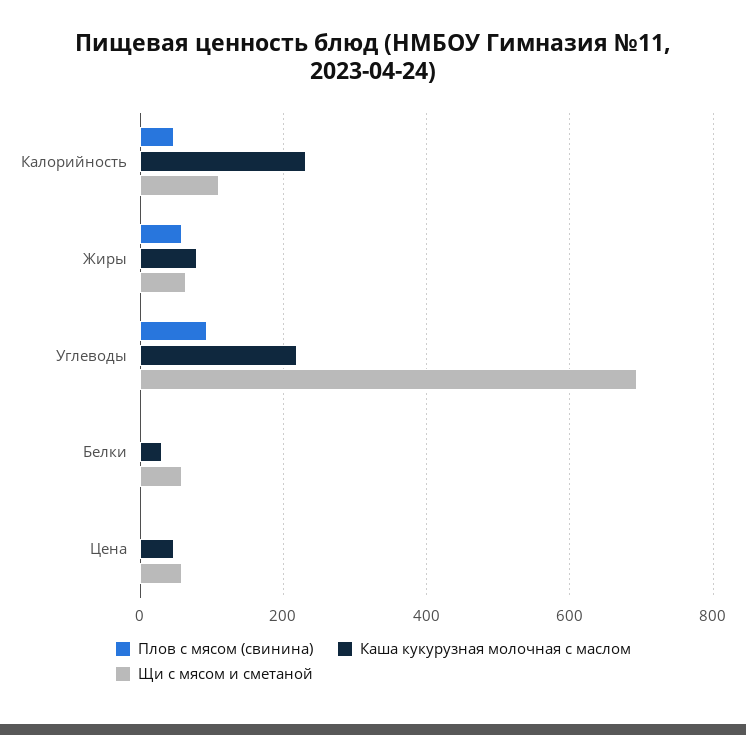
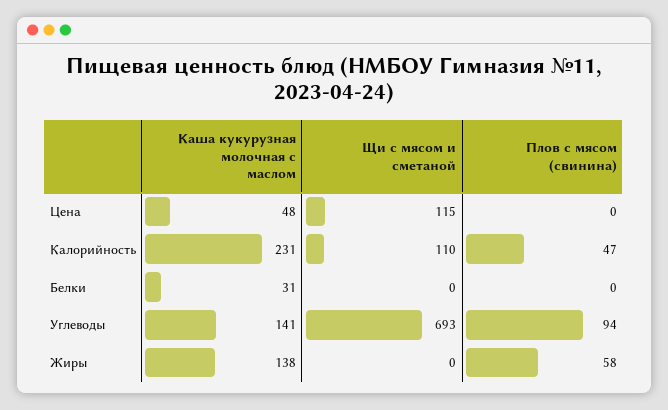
  {
    "Плов с мясом (свинина)": {
      "Калорийность": 47,
      "Жиры": 58,
      "Углеводы": 94,
      "Белки": 0,
      "Цена": 0
    },
    "Каша кукурузная молочная с маслом": {
      "Калорийность": 231,
-     "Жиры": 80,
+     "Жиры": 138,
-     "Углеводы": 220,
+     "Углеводы": 141,
      "Белки": 31,
      "Цена": 48
    },
    "Щи с мясом и сметаной": {
      "Калорийность": 110,
-     "Жиры": 60,
+     "Жиры": 0,
      "Углеводы": 693,
-     "Белки": 60,
+     "Белки": 0,
-     "Цена": 60
+     "Цена": 115
    }
  }

